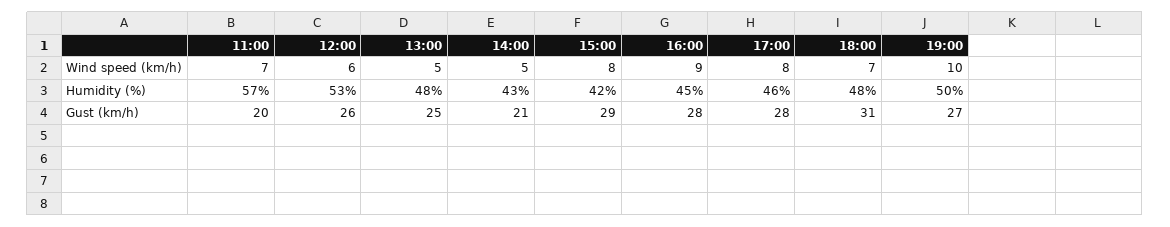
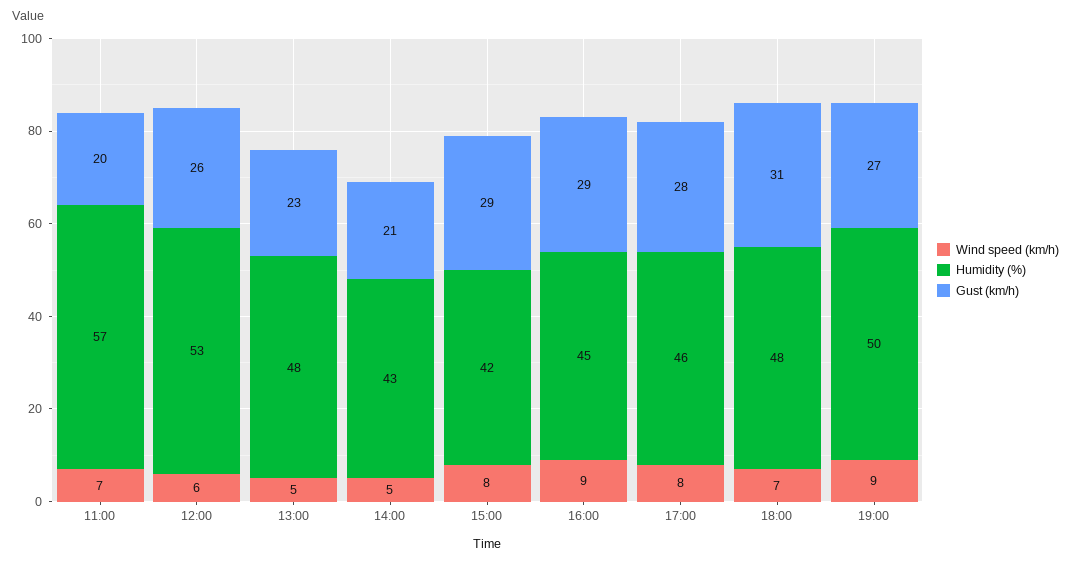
  {
    "Wind speed (km/h)": {
      "11:00": 7,
      "12:00": 6,
      "13:00": 5,
      "14:00": 5,
      "15:00": 8,
      "16:00": 9,
      "17:00": 8,
      "18:00": 7,
-     "19:00": 10
+     "19:00": 9
    },
    "Humidity (%)": {
      "11:00": 57,
      "12:00": 53,
      "13:00": 48,
      "14:00": 43,
      "15:00": 42,
      "16:00": 45,
      "17:00": 46,
      "18:00": 48,
      "19:00": 50
    },
    "Gust (km/h)": {
      "11:00": 20,
      "12:00": 26,
-     "13:00": 25,
+     "13:00": 23,
      "14:00": 21,
      "15:00": 29,
-     "16:00": 28,
+     "16:00": 29,
      "17:00": 28,
      "18:00": 31,
      "19:00": 27
    }
  }

